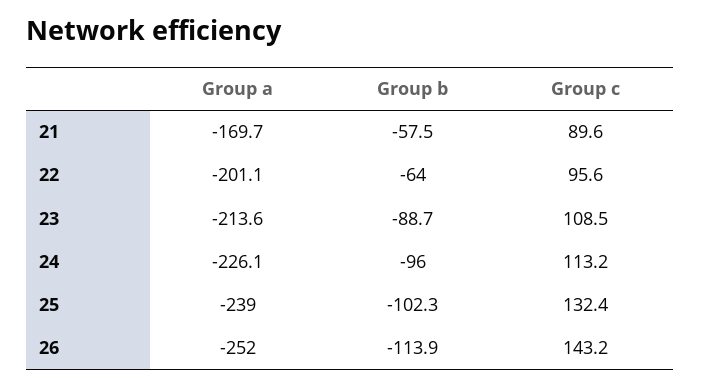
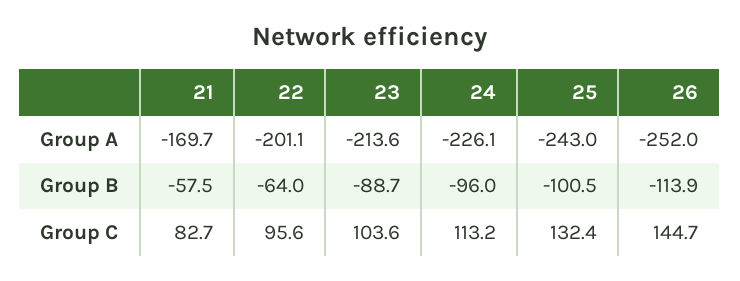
  {
    "Group a": {
      "21": -169.7,
      "22": -201.1,
      "23": -213.6,
      "24": -226.1,
-     "25": -239,
+     "25": -243,
      "26": -252
    },
    "Group b": {
      "21": -57.5,
      "22": -64,
      "23": -88.7,
      "24": -96,
-     "25": -102.3,
+     "25": -100.5,
      "26": -113.9
    },
    "Group c": {
-     "21": 89.6,
+     "21": 82.7,
      "22": 95.6,
-     "23": 108.5,
+     "23": 103.6,
      "24": 113.2,
      "25": 132.4,
-     "26": 143.2
+     "26": 144.7
    }
  }

